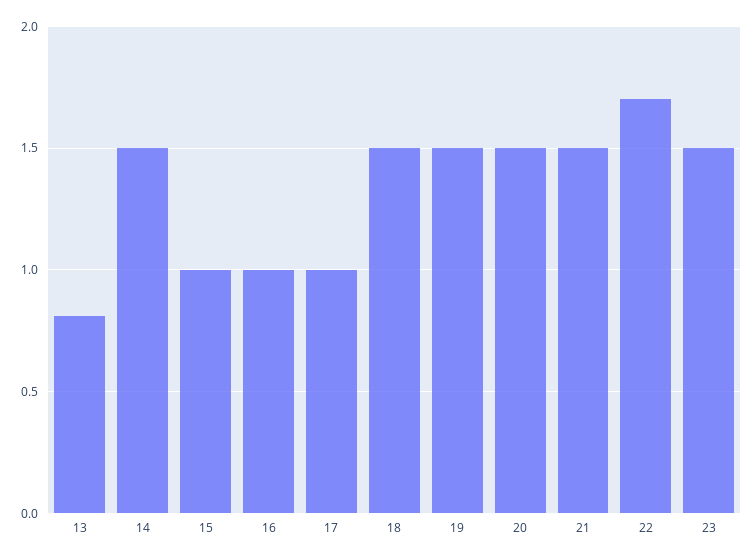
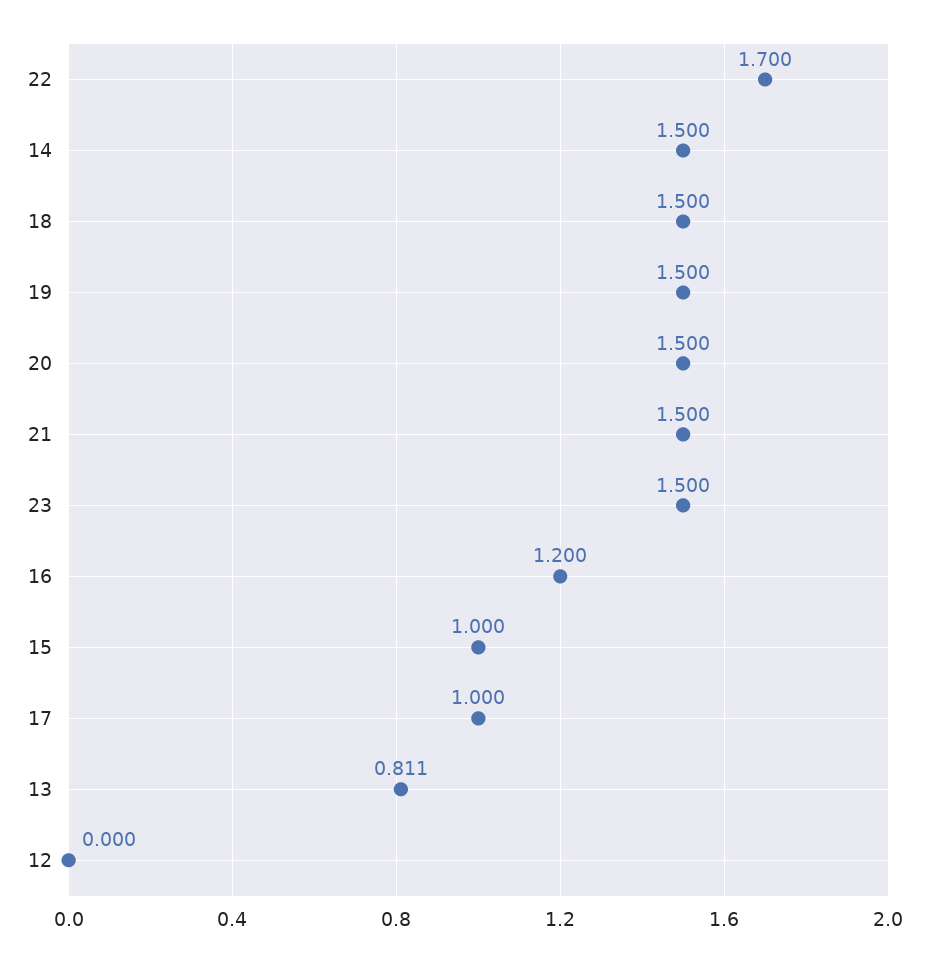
  {
    "13": 0.811,
    "14": 1.5,
    "15": 1,
-   "16": 1,
+   "16": 1.2,
    "17": 1,
    "18": 1.5,
    "19": 1.5,
    "20": 1.5,
    "21": 1.5,
    "22": 1.7,
-   "23": 1.5
+   "23": 1.5,
+   "12": 0
  }

